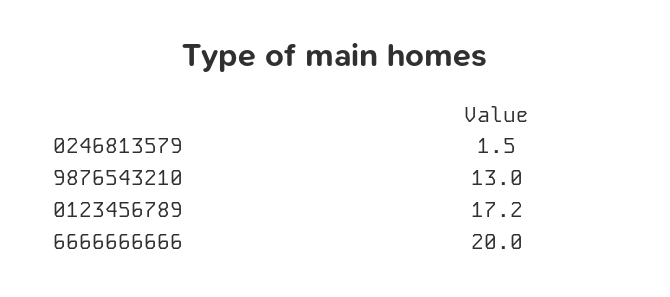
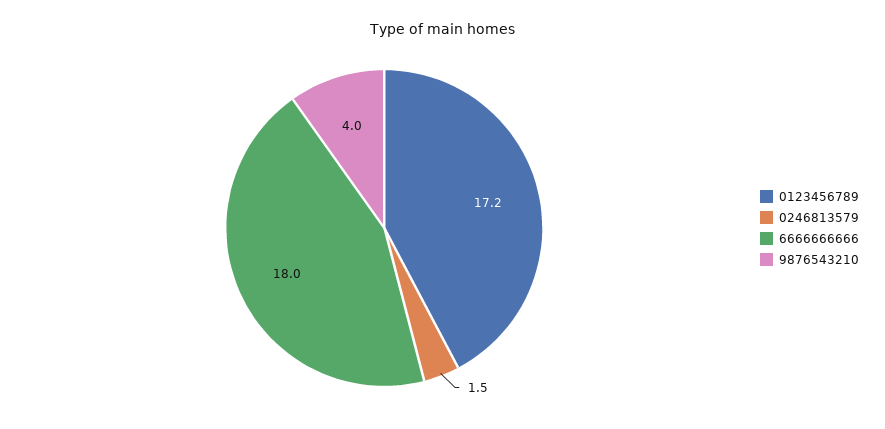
  {
    "0246813579": 1.5,
-   "9876543210": 13,
+   "9876543210": 4,
    "0123456789": 17.2,
-   "6666666666": 20
+   "6666666666": 18
  }

